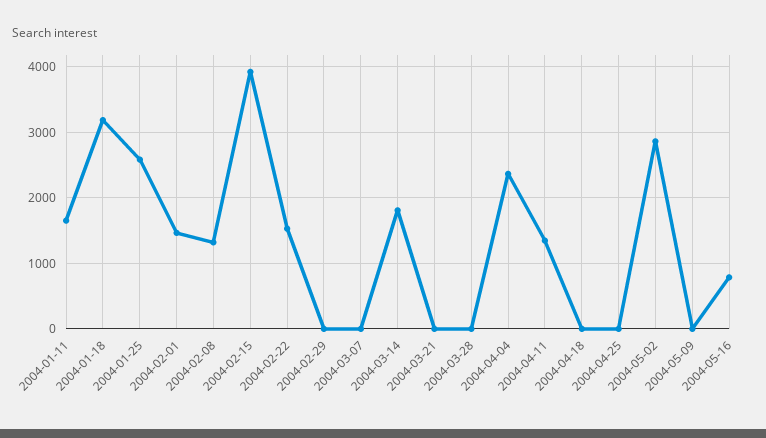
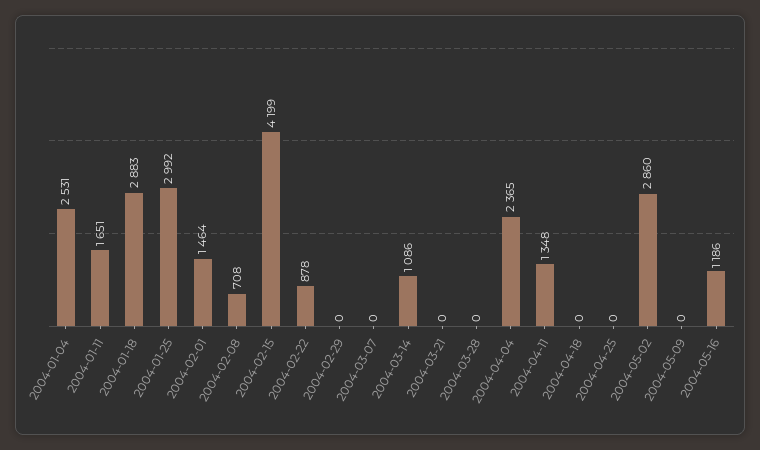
  {
    "2004-01-11": 1651,
-   "2004-01-18": 3200,
+   "2004-01-18": 2883,
-   "2004-01-25": 2600,
+   "2004-01-25": 2992,
    "2004-02-01": 1464,
-   "2004-02-08": 1300,
+   "2004-02-08": 708,
-   "2004-02-15": 3900,
+   "2004-02-15": 4199,
-   "2004-02-22": 1500,
+   "2004-02-22": 878,
    "2004-02-29": 0,
    "2004-03-07": 0,
-   "2004-03-14": 1800,
+   "2004-03-14": 1086,
    "2004-03-21": 0,
    "2004-03-28": 0,
    "2004-04-04": 2365,
    "2004-04-11": 1348,
    "2004-04-18": 0,
    "2004-04-25": 0,
    "2004-05-02": 2860,
    "2004-05-09": 0,
-   "2004-05-16": 800
+   "2004-05-16": 1186,
+   "2004-01-04": 2531
  }

